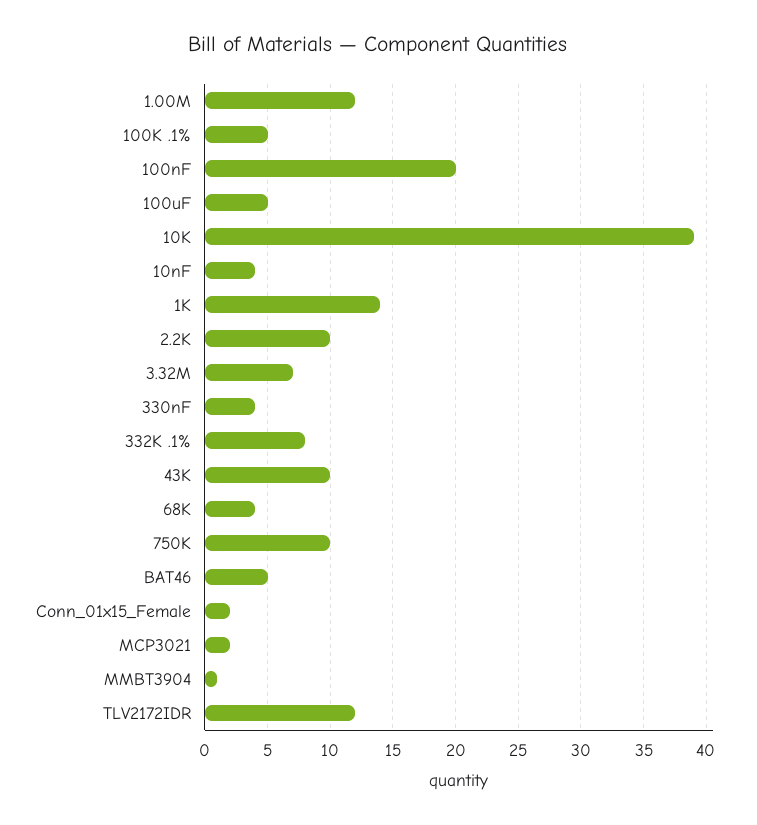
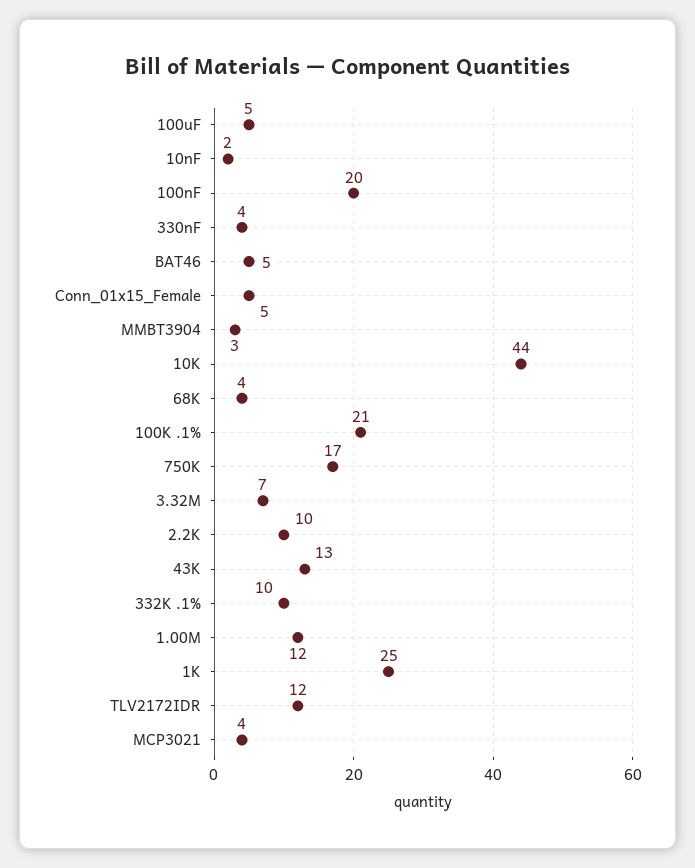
  {
    "1.00M": 12,
-   "100K .1%": 5,
+   "100K .1%": 21,
    "100nF": 20,
    "100uF": 5,
-   "10K": 39,
+   "10K": 44,
-   "10nF": 4,
+   "10nF": 2,
-   "1K": 14,
+   "1K": 25,
    "2.2K": 10,
    "3.32M": 7,
    "330nF": 4,
-   "332K .1%": 8,
+   "332K .1%": 10,
-   "43K": 10,
+   "43K": 13,
    "68K": 4,
-   "750K": 10,
+   "750K": 17,
    "BAT46": 5,
-   "Conn_01x15_Female": 2,
+   "Conn_01x15_Female": 5,
-   "MCP3021": 2,
+   "MCP3021": 4,
-   "MMBT3904": 1,
+   "MMBT3904": 3,
    "TLV2172IDR": 12
  }

